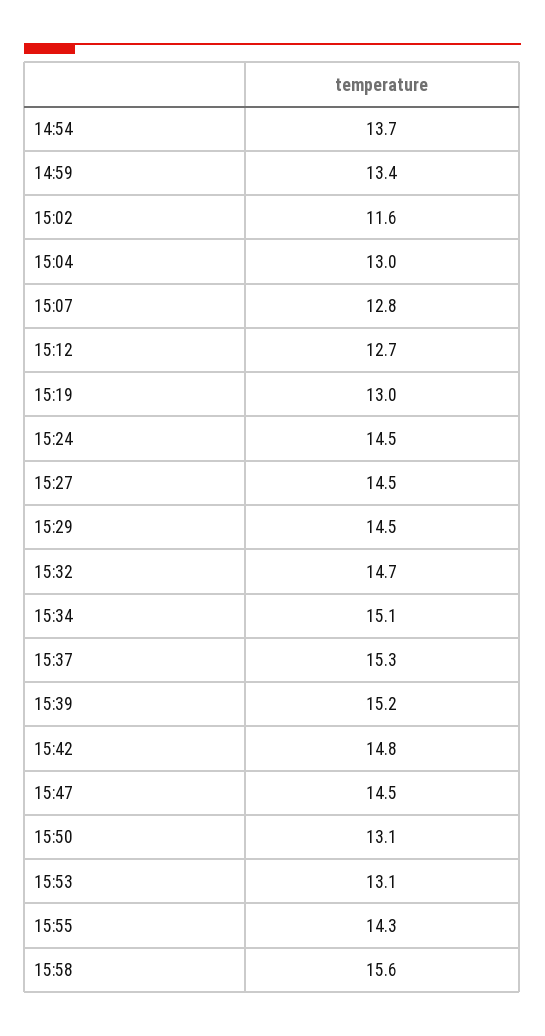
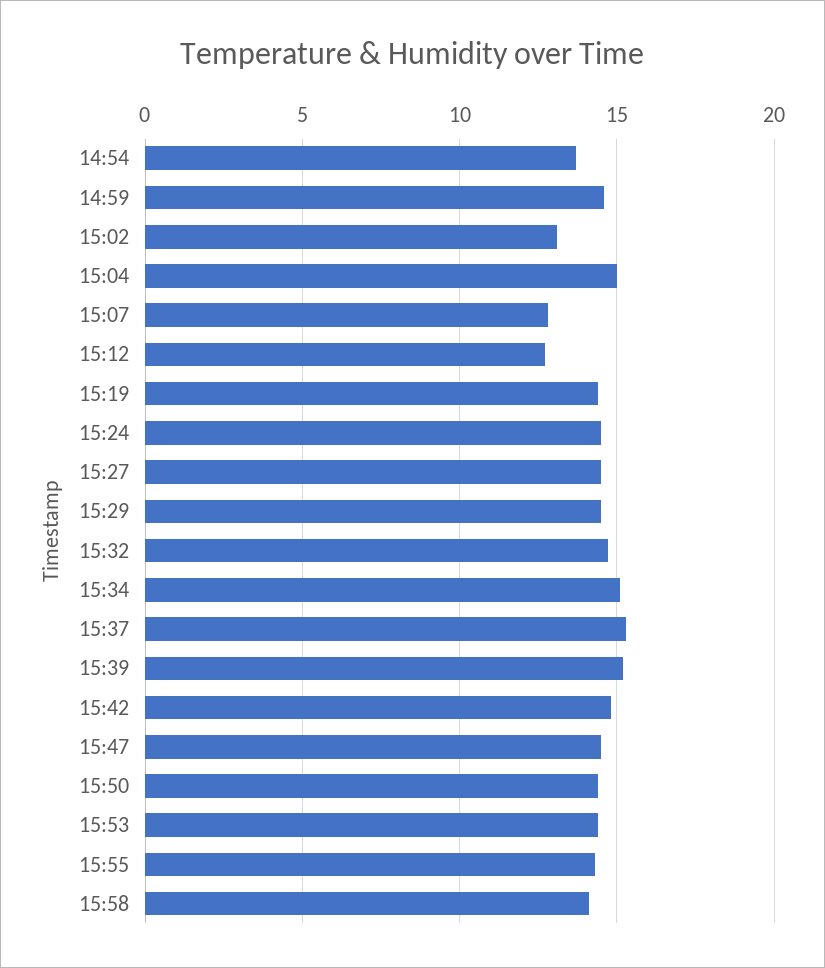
  {
    "14:54": 13.7,
-   "14:59": 13.4,
+   "14:59": 14.5,
-   "15:02": 11.6,
+   "15:02": 13,
-   "15:04": 13,
+   "15:04": 15,
    "15:07": 12.8,
    "15:12": 12.7,
-   "15:19": 13,
+   "15:19": 14.5,
    "15:24": 14.5,
    "15:27": 14.5,
    "15:29": 14.5,
    "15:32": 14.7,
    "15:34": 15.1,
    "15:37": 15.3,
    "15:39": 15.2,
    "15:42": 14.8,
    "15:47": 14.5,
-   "15:50": 13.1,
+   "15:50": 14.5,
-   "15:53": 13.1,
+   "15:53": 14.5,
    "15:55": 14.3,
-   "15:58": 15.6
+   "15:58": 14
  }

